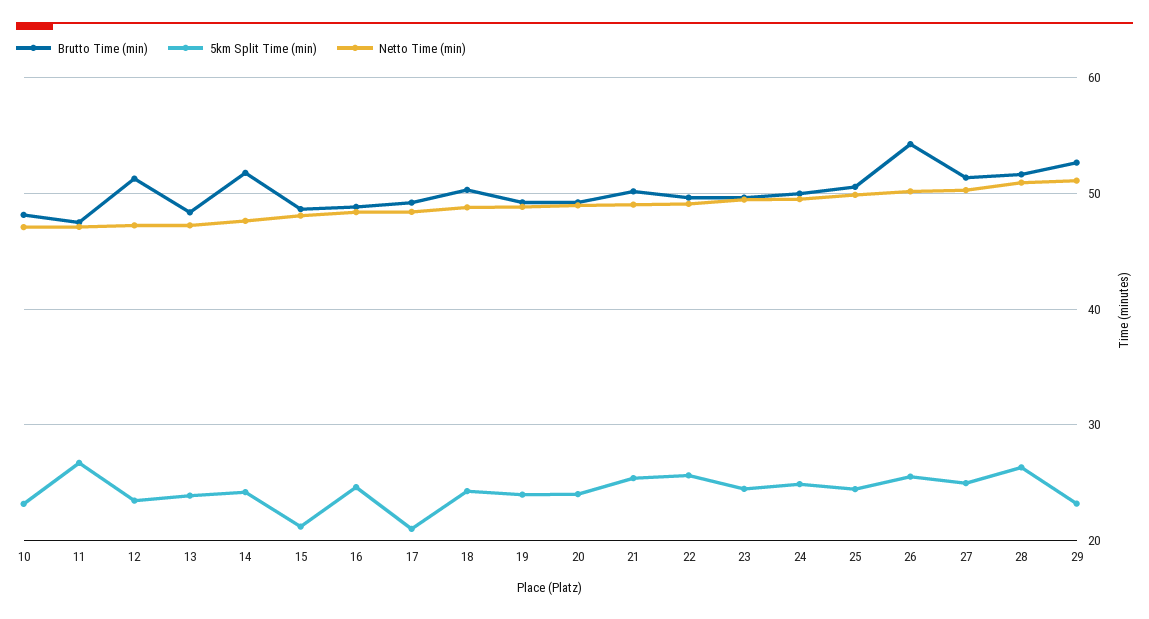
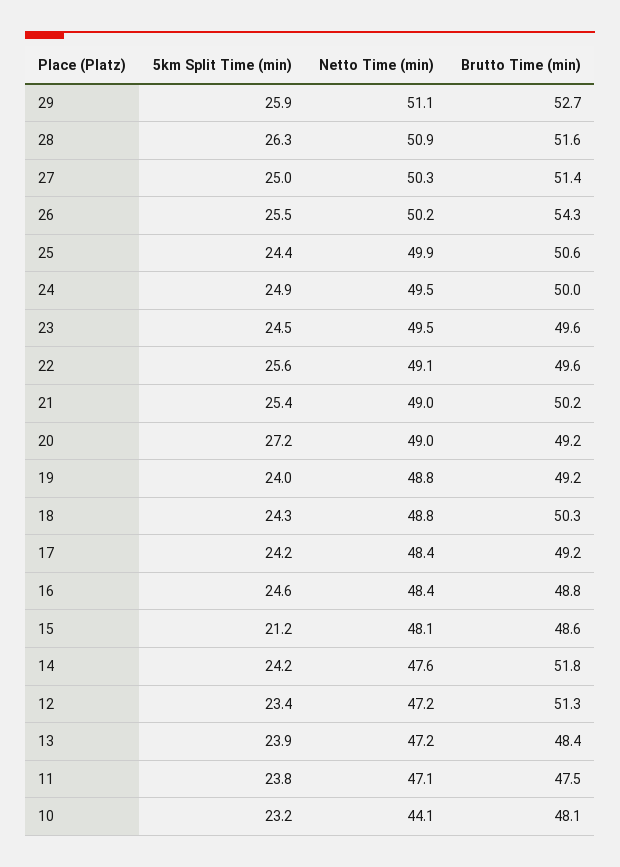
  {
    "Brutto Time (min)": {
      "10": 48.1,
      "11": 47.5,
      "12": 51.3,
      "13": 48.4,
      "14": 51.8,
      "15": 48.6,
      "16": 48.8,
      "17": 49.2,
      "18": 50.3,
      "19": 49.2,
      "20": 49.2,
      "21": 50.2,
      "22": 49.6,
      "23": 49.6,
      "24": 50,
      "25": 50.6,
      "26": 54.3,
      "27": 51.4,
      "28": 51.6,
      "29": 52.7
    },
    "5km Split Time (min)": {
      "10": 23.2,
-     "11": 27,
+     "11": 23.8,
      "12": 23.4,
      "13": 23.9,
      "14": 24.2,
      "15": 21.2,
      "16": 24.6,
-     "17": 21,
+     "17": 24.2,
      "18": 24.3,
      "19": 24,
-     "20": 24,
+     "20": 27.2,
      "21": 25.4,
      "22": 25.6,
      "23": 24.5,
      "24": 24.9,
      "25": 24.4,
      "26": 25.5,
      "27": 25,
      "28": 26.3,
-     "29": 23
+     "29": 25.9
    },
    "Netto Time (min)": {
-     "10": 47,
+     "10": 44.1,
      "11": 47.1,
      "12": 47.2,
      "13": 47.2,
      "14": 47.6,
      "15": 48.1,
      "16": 48.4,
      "17": 48.4,
      "18": 48.8,
      "19": 48.8,
      "20": 49,
      "21": 49,
      "22": 49.1,
      "23": 49.5,
      "24": 49.5,
      "25": 49.9,
      "26": 50.2,
      "27": 50.3,
      "28": 50.9,
      "29": 51.1
    }
  }

